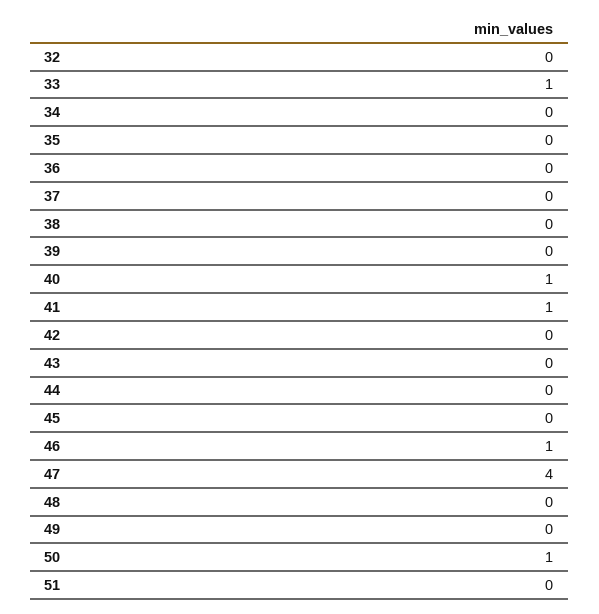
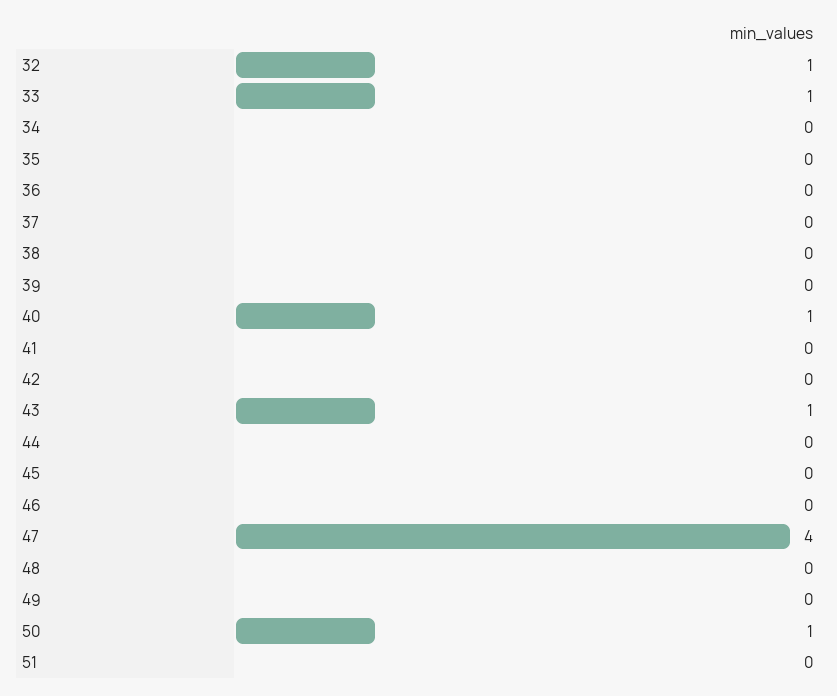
  {
-   "32": 0,
+   "32": 1,
    "33": 1,
    "34": 0,
    "35": 0,
    "36": 0,
    "37": 0,
    "38": 0,
    "39": 0,
    "40": 1,
-   "41": 1,
+   "41": 0,
    "42": 0,
-   "43": 0,
+   "43": 1,
    "44": 0,
    "45": 0,
-   "46": 1,
+   "46": 0,
    "47": 4,
    "48": 0,
    "49": 0,
    "50": 1,
    "51": 0
  }

